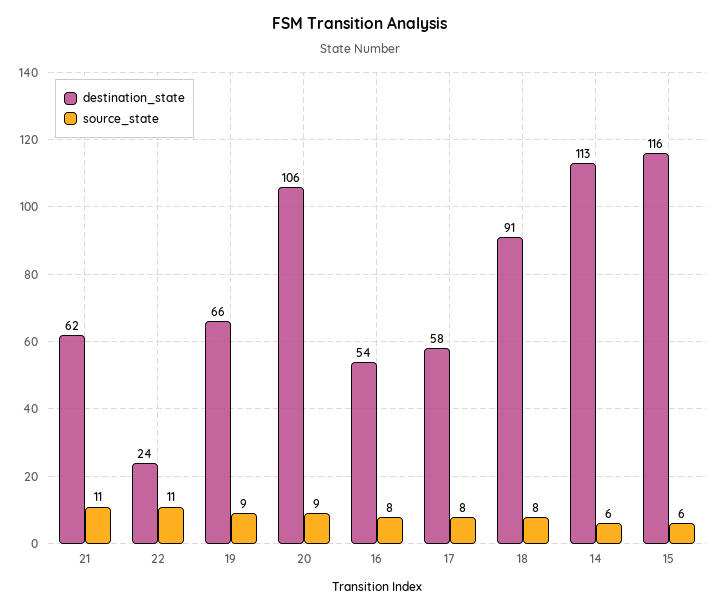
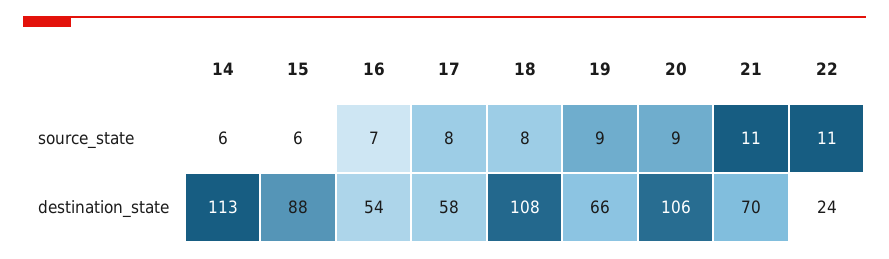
  {
    "destination_state": {
-     "21": 62,
+     "21": 70,
      "22": 24,
      "19": 66,
      "20": 106,
      "16": 54,
      "17": 58,
-     "18": 91,
+     "18": 108,
      "14": 113,
-     "15": 116
+     "15": 88
    },
    "source_state": {
      "21": 11,
      "22": 11,
      "19": 9,
      "20": 9,
-     "16": 8,
+     "16": 7,
      "17": 8,
      "18": 8,
      "14": 6,
      "15": 6
    }
  }

